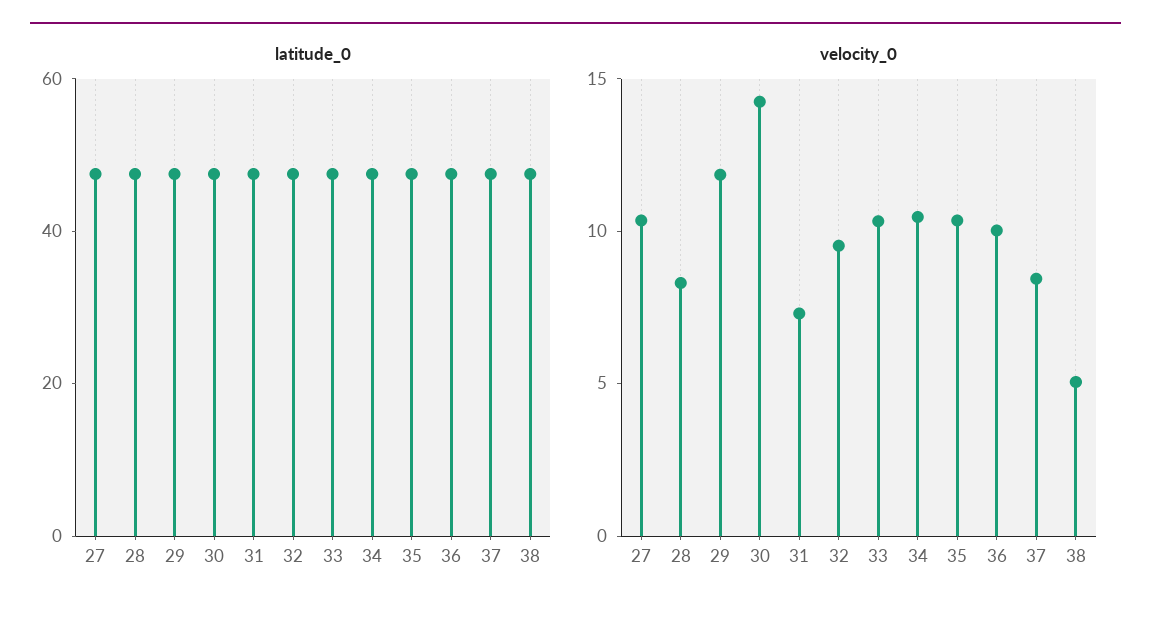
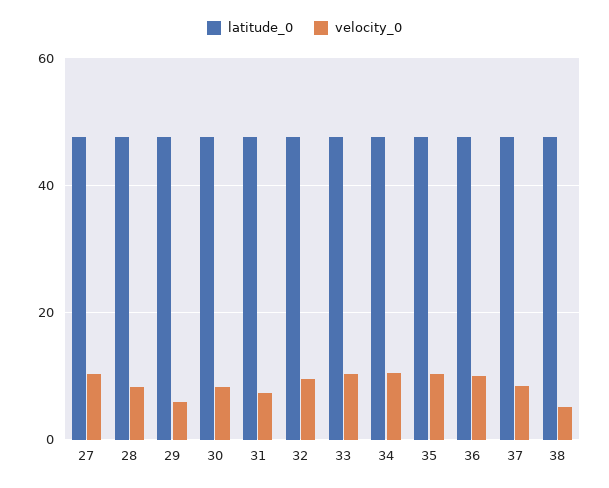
  {
    "latitude_0": {
      "27": 48,
      "28": 48,
      "29": 48,
      "30": 48,
      "31": 48,
      "32": 48,
      "33": 48,
      "34": 48,
      "35": 48,
      "36": 48,
      "37": 48,
      "38": 48
    },
    "velocity_0": {
      "27": 10,
      "28": 8,
-     "29": 12,
+     "29": 6,
-     "30": 14,
+     "30": 8,
      "31": 7,
      "32": 10,
      "33": 10,
      "34": 10,
      "35": 10,
      "36": 10,
      "37": 8,
      "38": 5
    }
  }

